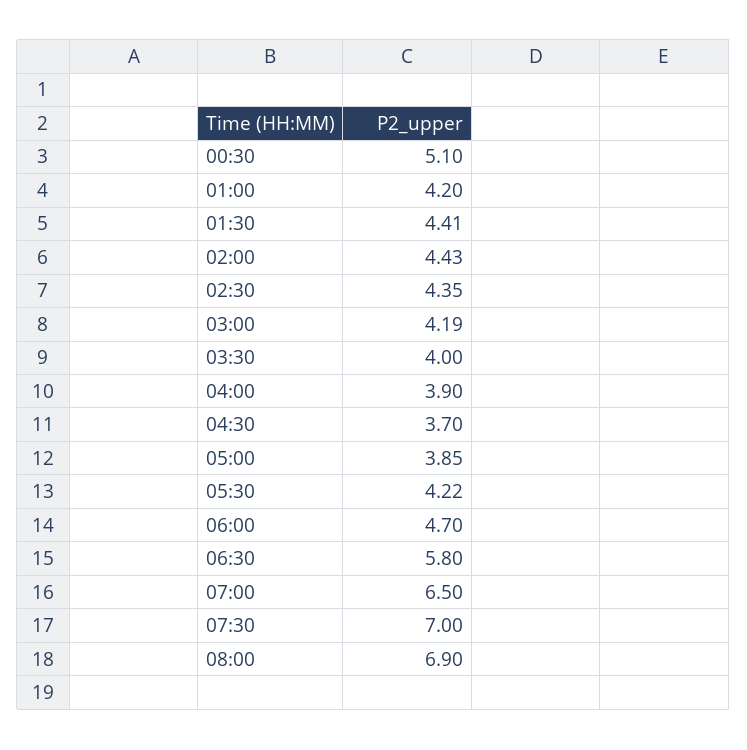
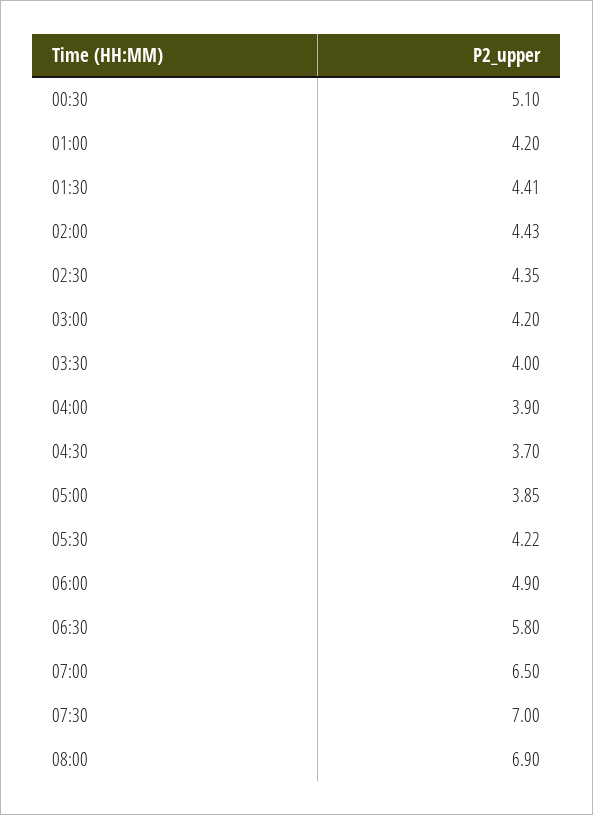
  {
    "00:30": 5.1,
    "01:00": 4.2,
    "01:30": 4.41,
    "02:00": 4.43,
    "02:30": 4.35,
-   "03:00": 4.19,
+   "03:00": 4.2,
    "03:30": 4,
    "04:00": 3.9,
    "04:30": 3.7,
    "05:00": 3.85,
    "05:30": 4.22,
-   "06:00": 4.7,
+   "06:00": 4.9,
    "06:30": 5.8,
    "07:00": 6.5,
    "07:30": 7,
    "08:00": 6.9
  }

